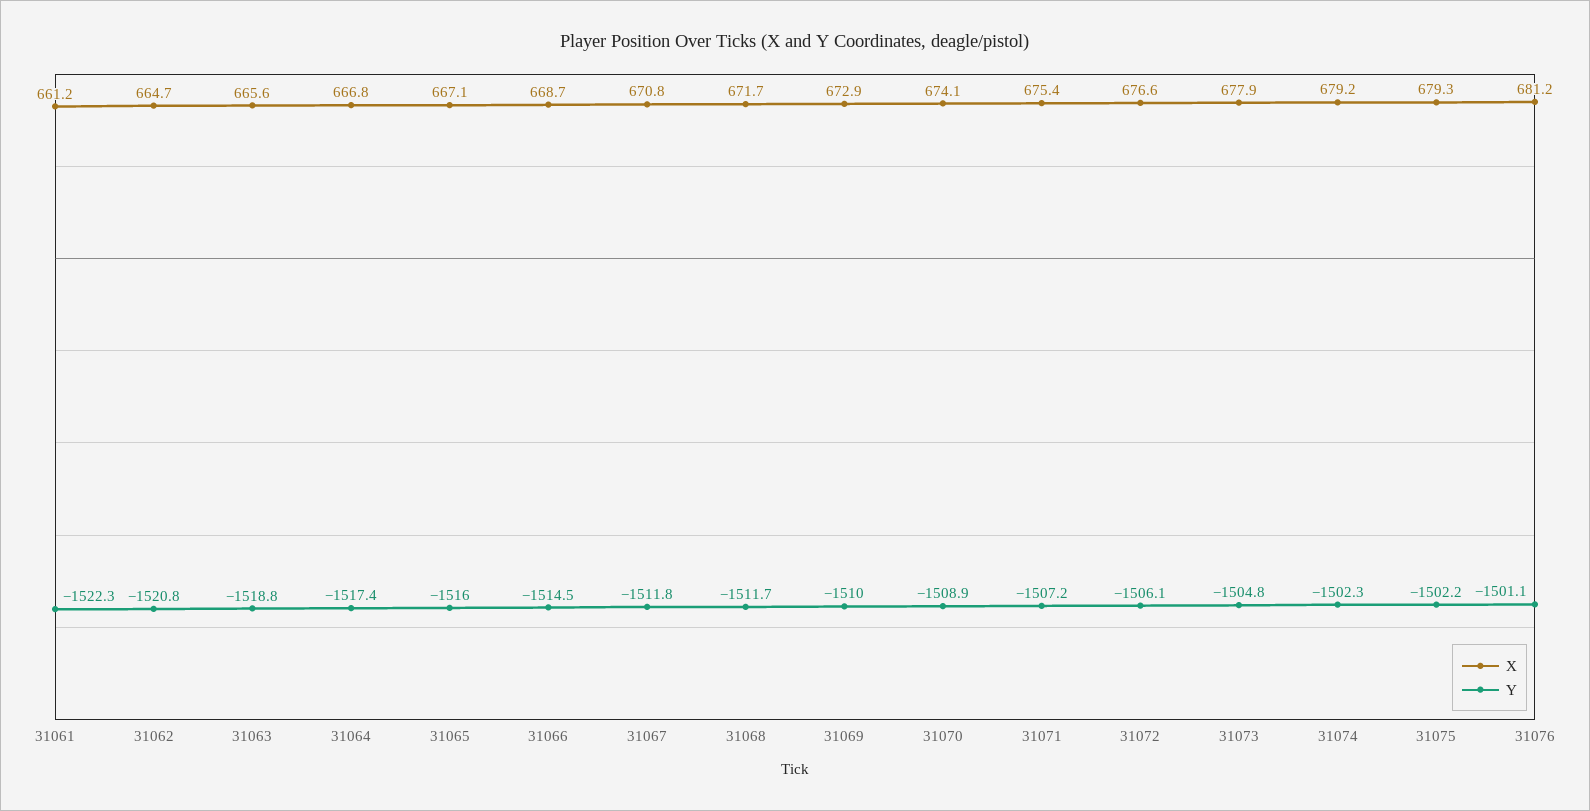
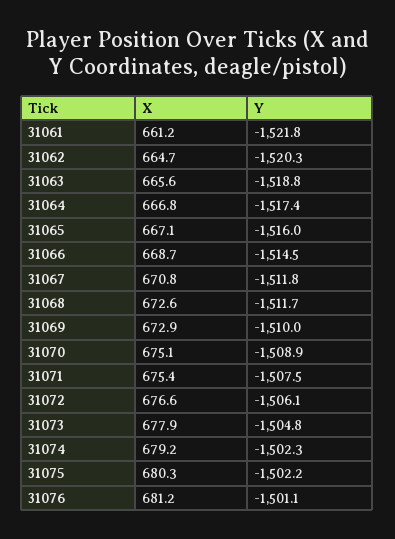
  {
    "X": {
      "31061": 661.2,
      "31062": 664.7,
      "31063": 665.6,
      "31064": 666.8,
      "31065": 667.1,
      "31066": 668.7,
      "31067": 670.8,
-     "31068": 671.7,
+     "31068": 672.6,
      "31069": 672.9,
-     "31070": 674.1,
+     "31070": 675.1,
      "31071": 675.4,
      "31072": 676.6,
      "31073": 677.9,
      "31074": 679.2,
-     "31075": 679.3,
+     "31075": 680.3,
      "31076": 681.2
    },
    "Y": {
-     "31061": -1522.3,
+     "31061": -1521.8,
-     "31062": -1520.8,
+     "31062": -1520.3,
      "31063": -1518.8,
      "31064": -1517.4,
      "31065": -1516,
      "31066": -1514.5,
      "31067": -1511.8,
      "31068": -1511.7,
      "31069": -1510,
      "31070": -1508.9,
-     "31071": -1507.2,
+     "31071": -1507.5,
      "31072": -1506.1,
      "31073": -1504.8,
      "31074": -1502.3,
      "31075": -1502.2,
      "31076": -1501.1
    }
  }

